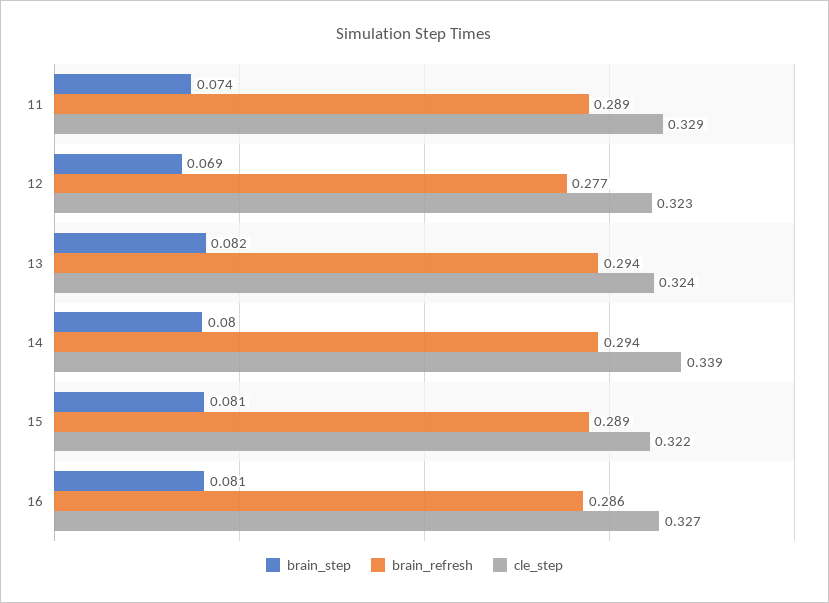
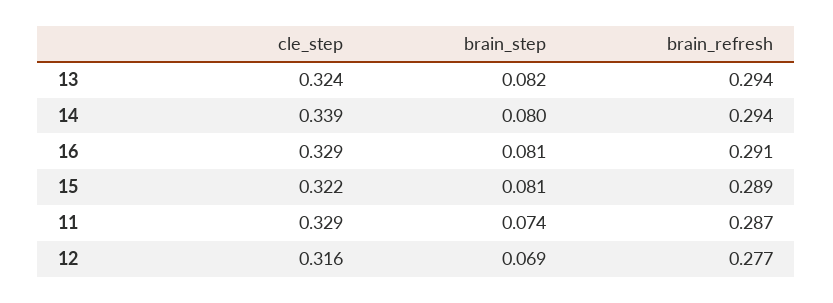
  {
    "brain_step": {
      "11": 0.074,
      "12": 0.069,
      "13": 0.082,
      "14": 0.08,
      "15": 0.081,
      "16": 0.081
    },
    "brain_refresh": {
-     "11": 0.289,
+     "11": 0.287,
      "12": 0.277,
      "13": 0.294,
      "14": 0.294,
      "15": 0.289,
-     "16": 0.286
+     "16": 0.291
    },
    "cle_step": {
      "11": 0.329,
-     "12": 0.323,
+     "12": 0.316,
      "13": 0.324,
      "14": 0.339,
      "15": 0.322,
-     "16": 0.327
+     "16": 0.329
    }
  }

